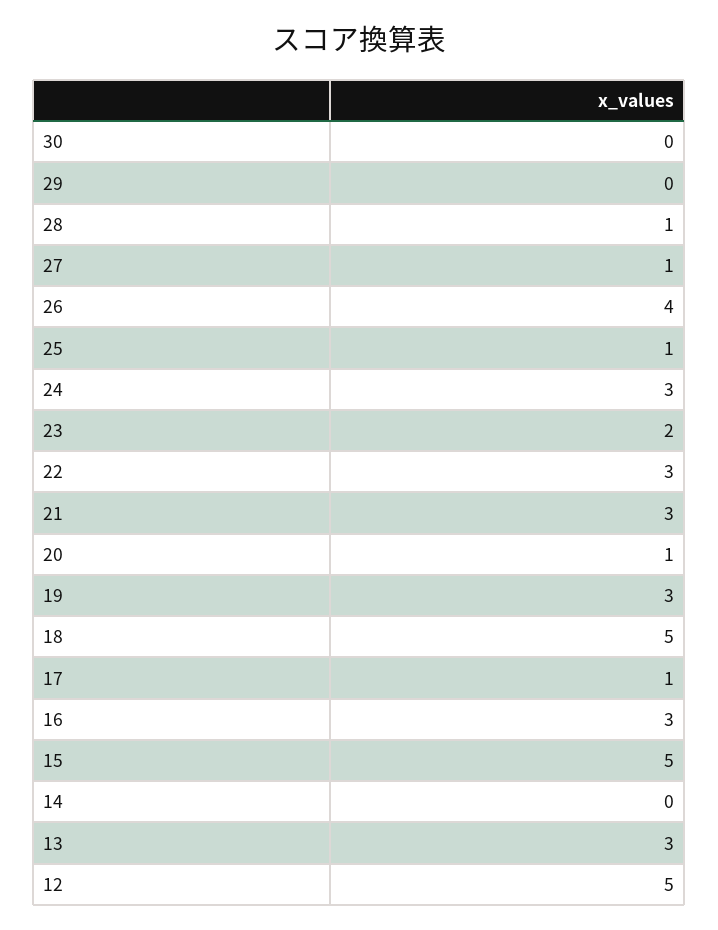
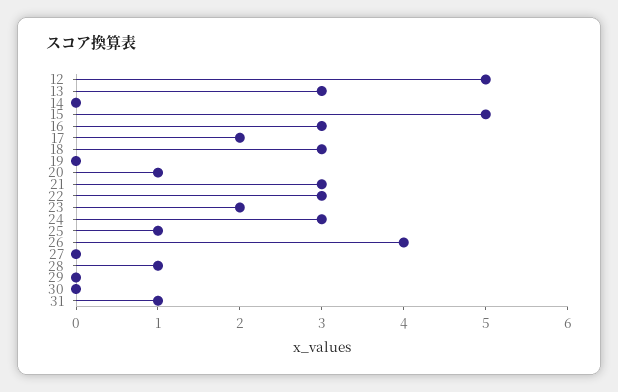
  {
    "30": 0,
    "29": 0,
    "28": 1,
-   "27": 1,
+   "27": 0,
    "26": 4,
    "25": 1,
    "24": 3,
    "23": 2,
    "22": 3,
    "21": 3,
    "20": 1,
-   "19": 3,
+   "19": 0,
-   "18": 5,
+   "18": 3,
-   "17": 1,
+   "17": 2,
    "16": 3,
    "15": 5,
    "14": 0,
    "13": 3,
-   "12": 5
+   "12": 5,
+   "31": 1
  }

